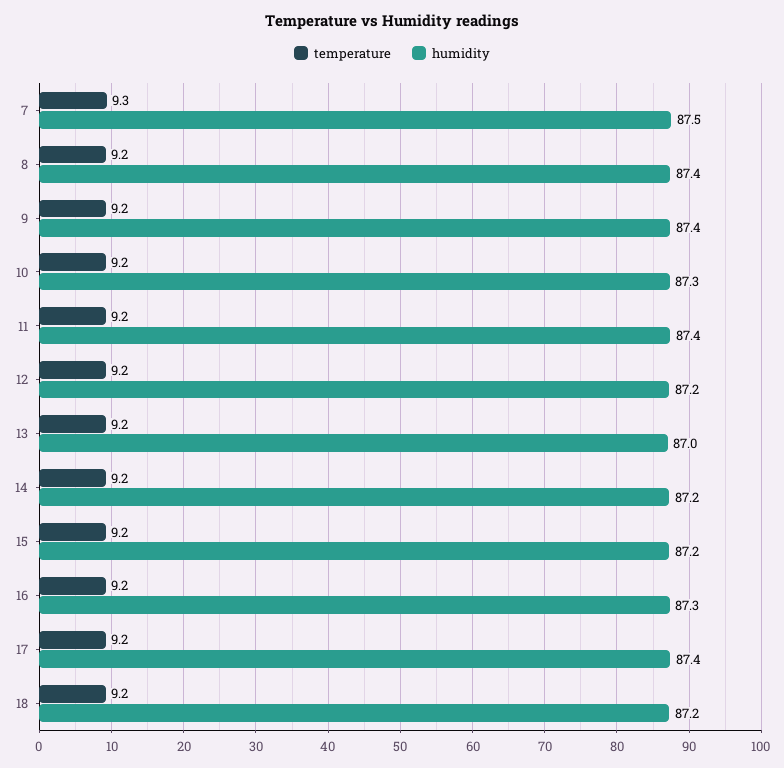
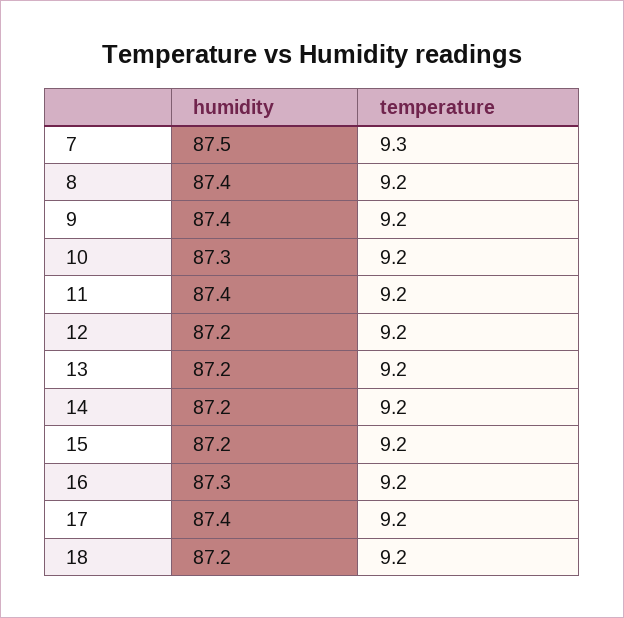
  {
    "temperature": {
      "7": 9.3,
      "8": 9.2,
      "9": 9.2,
      "10": 9.2,
      "11": 9.2,
      "12": 9.2,
      "13": 9.2,
      "14": 9.2,
      "15": 9.2,
      "16": 9.2,
      "17": 9.2,
      "18": 9.2
    },
    "humidity": {
      "7": 87.5,
      "8": 87.4,
      "9": 87.4,
      "10": 87.3,
      "11": 87.4,
      "12": 87.2,
-     "13": 87,
+     "13": 87.2,
      "14": 87.2,
      "15": 87.2,
      "16": 87.3,
      "17": 87.4,
      "18": 87.2
    }
  }

